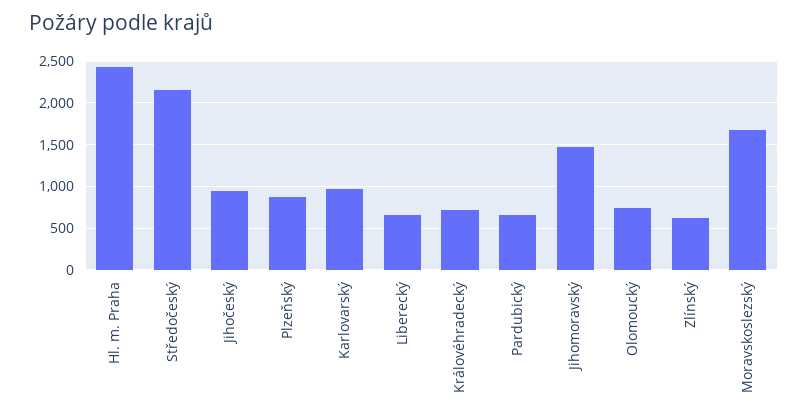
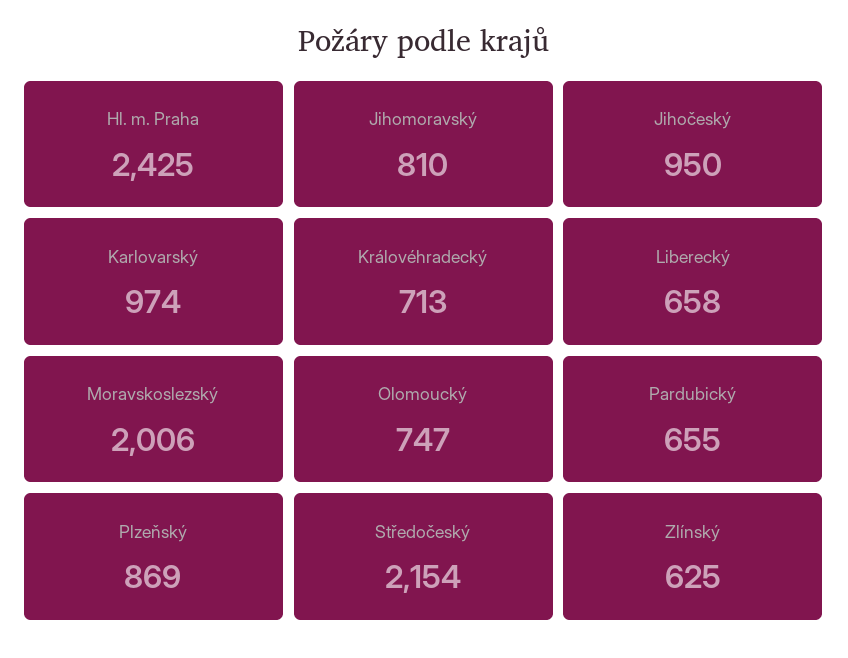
  {
    "Hl. m. Praha": 2425,
    "Středočeský": 2154,
    "Jihočeský": 950,
    "Plzeňský": 869,
    "Karlovarský": 974,
    "Liberecký": 658,
    "Královéhradecký": 713,
    "Pardubický": 655,
-   "Jihomoravský": 1500,
+   "Jihomoravský": 810,
    "Olomoucký": 747,
    "Zlínský": 625,
-   "Moravskoslezský": 1700
+   "Moravskoslezský": 2006
  }

